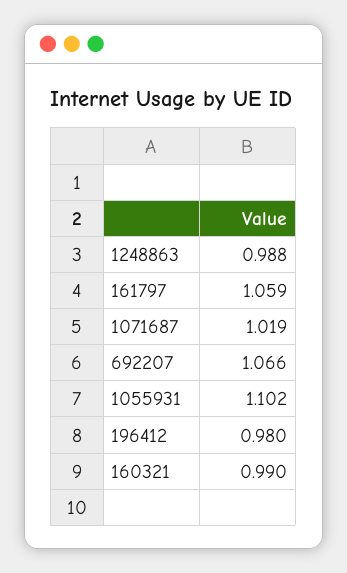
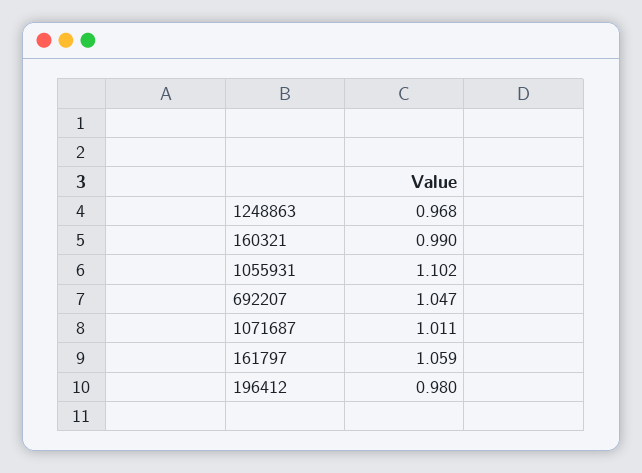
  {
-   "1248863": 0.988,
+   "1248863": 0.968,
    "161797": 1.059,
-   "1071687": 1.019,
+   "1071687": 1.011,
-   "692207": 1.066,
+   "692207": 1.047,
    "1055931": 1.102,
    "196412": 0.98,
    "160321": 0.99
  }

